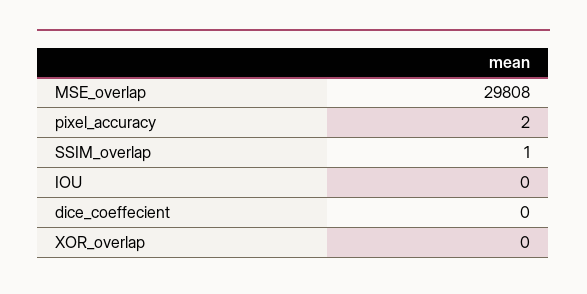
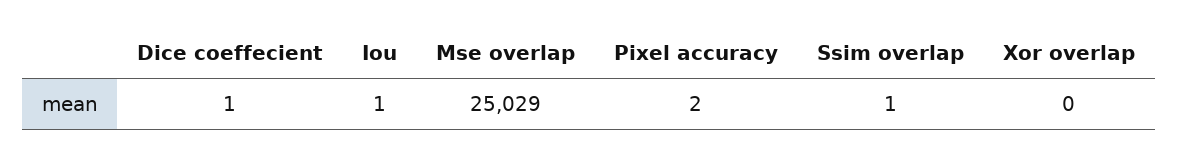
  {
-   "MSE_overlap": 29808,
+   "MSE_overlap": 25029,
    "pixel_accuracy": 2,
    "SSIM_overlap": 1,
-   "IOU": 0,
+   "IOU": 1,
-   "dice_coeffecient": 0,
+   "dice_coeffecient": 1,
    "XOR_overlap": 0
  }

